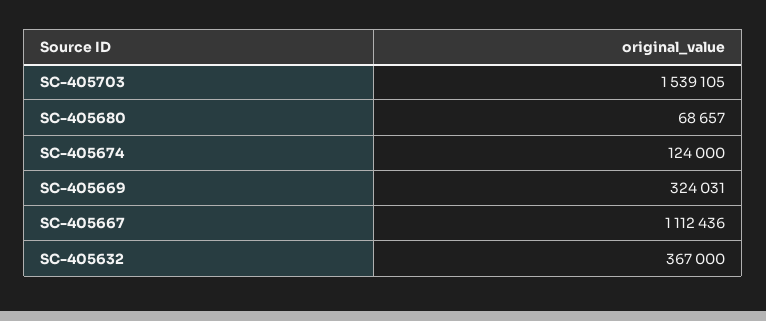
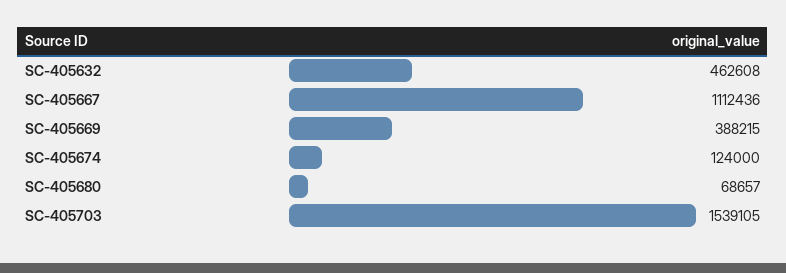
  {
    "SC-405703": 1539105,
    "SC-405680": 68657,
    "SC-405674": 124000,
-   "SC-405669": 324031,
+   "SC-405669": 388215,
    "SC-405667": 1112436,
-   "SC-405632": 367000
+   "SC-405632": 462608
  }

